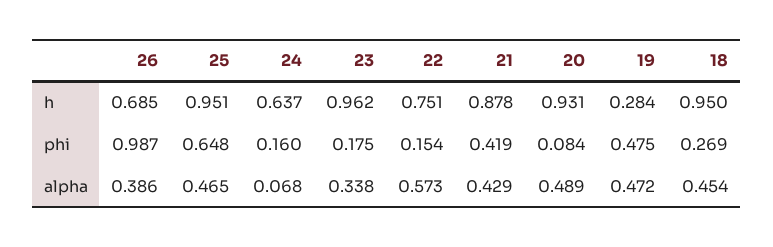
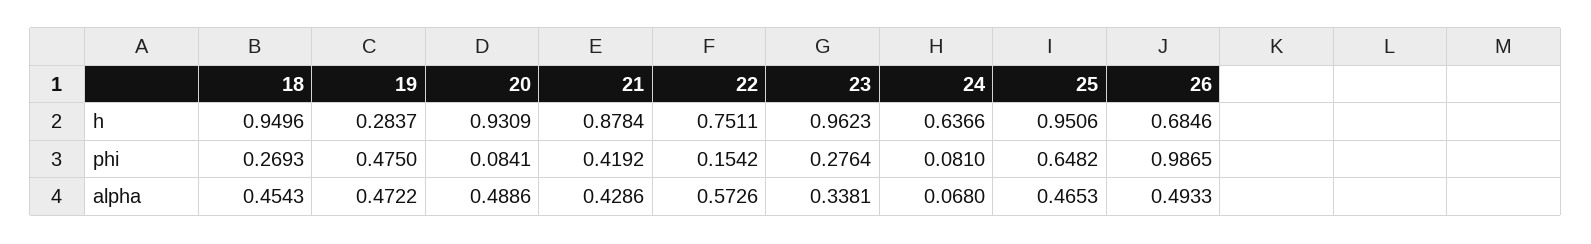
  {
    "26": {
      "h": 0.6846,
      "phi": 0.9865,
-     "alpha": 0.386
+     "alpha": 0.4933
    },
    "25": {
      "h": 0.9506,
      "phi": 0.6482,
      "alpha": 0.4653
    },
    "24": {
      "h": 0.6366,
-     "phi": 0.16,
+     "phi": 0.081,
      "alpha": 0.068
    },
    "23": {
      "h": 0.9623,
-     "phi": 0.175,
+     "phi": 0.2764,
      "alpha": 0.3381
    },
    "22": {
      "h": 0.7511,
      "phi": 0.1542,
      "alpha": 0.5726
    },
    "21": {
      "h": 0.8784,
      "phi": 0.4192,
      "alpha": 0.4286
    },
    "20": {
      "h": 0.9309,
      "phi": 0.0841,
      "alpha": 0.4886
    },
    "19": {
      "h": 0.2837,
      "phi": 0.475,
      "alpha": 0.4722
    },
    "18": {
      "h": 0.9496,
      "phi": 0.2693,
      "alpha": 0.4543
    }
  }

